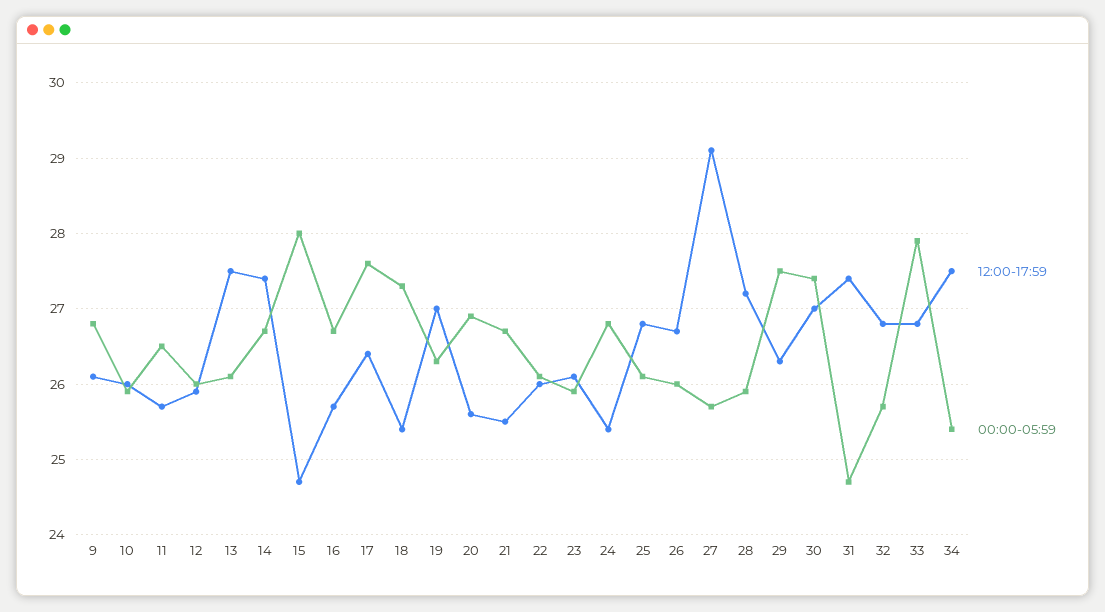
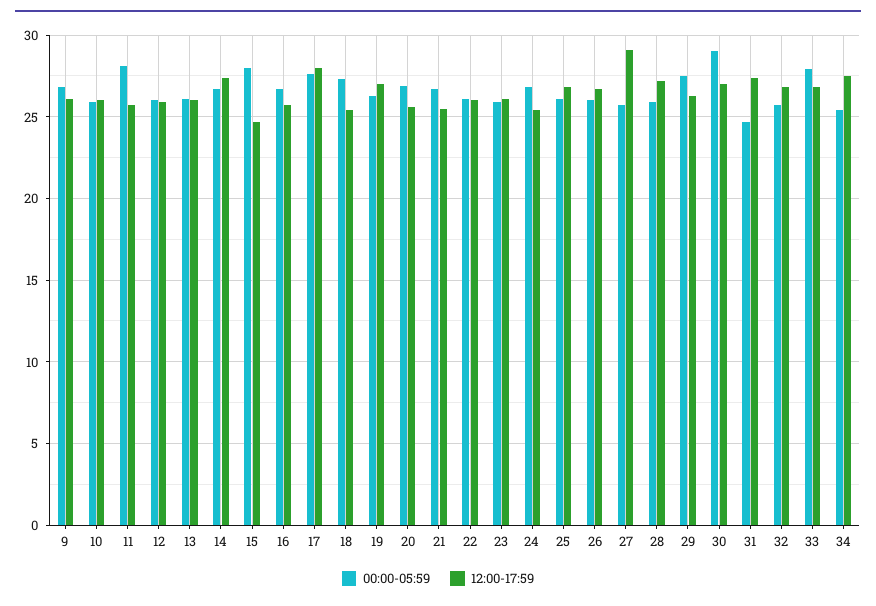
  {
    "12:00-17:59": {
      "9": 26.1,
      "10": 26,
      "11": 25.7,
      "12": 25.9,
-     "13": 27.5,
+     "13": 26,
      "14": 27.4,
      "15": 24.7,
      "16": 25.7,
-     "17": 26.4,
+     "17": 28,
      "18": 25.4,
      "19": 27,
      "20": 25.6,
      "21": 25.5,
      "22": 26,
      "23": 26.1,
      "24": 25.4,
      "25": 26.8,
      "26": 26.7,
      "27": 29.1,
      "28": 27.2,
      "29": 26.3,
      "30": 27,
      "31": 27.4,
      "32": 26.8,
      "33": 26.8,
      "34": 27.5
    },
    "00:00-05:59": {
      "9": 26.8,
      "10": 25.9,
-     "11": 26.5,
+     "11": 28,
      "12": 26,
      "13": 26.1,
      "14": 26.7,
      "15": 28,
      "16": 26.7,
      "17": 27.6,
      "18": 27.3,
      "19": 26.3,
      "20": 26.9,
      "21": 26.7,
      "22": 26.1,
      "23": 25.9,
      "24": 26.8,
      "25": 26.1,
      "26": 26,
      "27": 25.7,
      "28": 25.9,
      "29": 27.5,
-     "30": 27.4,
+     "30": 29,
      "31": 24.7,
      "32": 25.7,
      "33": 27.9,
      "34": 25.4
    }
  }

